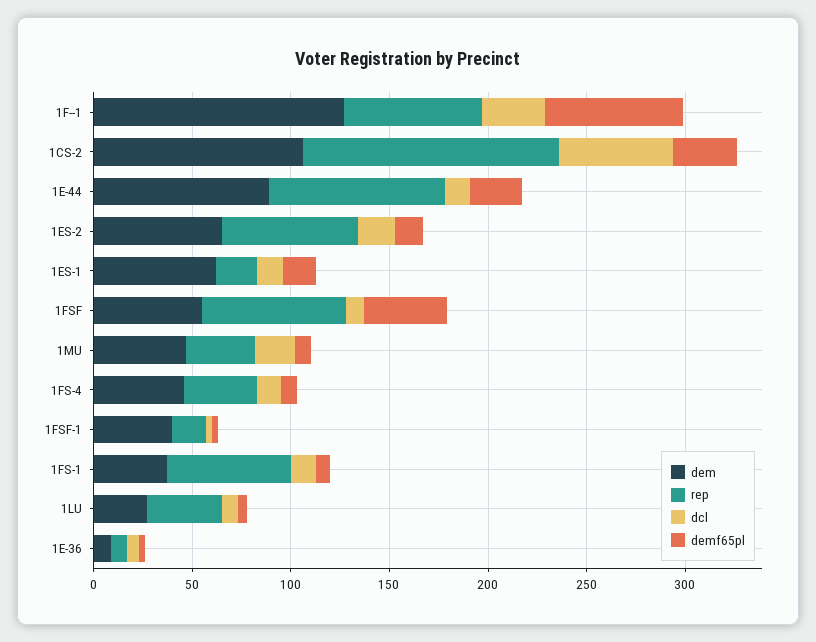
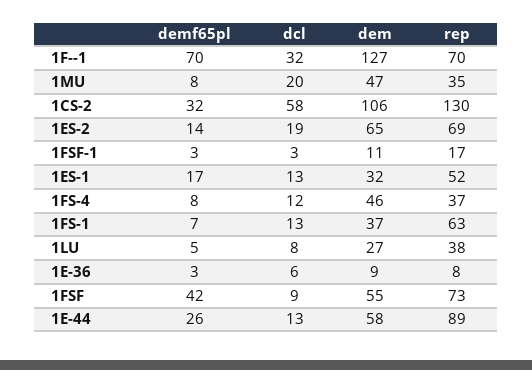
  {
    "dem": {
      "1F--1": 127,
      "1CS-2": 106,
-     "1E-44": 90,
+     "1E-44": 58,
      "1ES-2": 65,
-     "1ES-1": 60,
+     "1ES-1": 32,
      "1FSF": 55,
      "1MU": 47,
      "1FS-4": 46,
-     "1FSF-1": 40,
+     "1FSF-1": 11,
      "1FS-1": 37,
      "1LU": 27,
      "1E-36": 9
    },
    "rep": {
      "1F--1": 70,
      "1CS-2": 130,
      "1E-44": 89,
      "1ES-2": 69,
-     "1ES-1": 20,
+     "1ES-1": 52,
      "1FSF": 73,
      "1MU": 35,
      "1FS-4": 37,
      "1FSF-1": 17,
      "1FS-1": 63,
      "1LU": 38,
      "1E-36": 8
    },
    "dcl": {
      "1F--1": 32,
      "1CS-2": 58,
      "1E-44": 13,
      "1ES-2": 19,
      "1ES-1": 13,
      "1FSF": 9,
      "1MU": 20,
      "1FS-4": 12,
      "1FSF-1": 3,
      "1FS-1": 13,
      "1LU": 8,
      "1E-36": 6
    },
    "demf65pl": {
      "1F--1": 70,
      "1CS-2": 32,
      "1E-44": 26,
      "1ES-2": 14,
      "1ES-1": 17,
      "1FSF": 42,
      "1MU": 8,
      "1FS-4": 8,
      "1FSF-1": 3,
      "1FS-1": 7,
      "1LU": 5,
      "1E-36": 3
    }
  }

